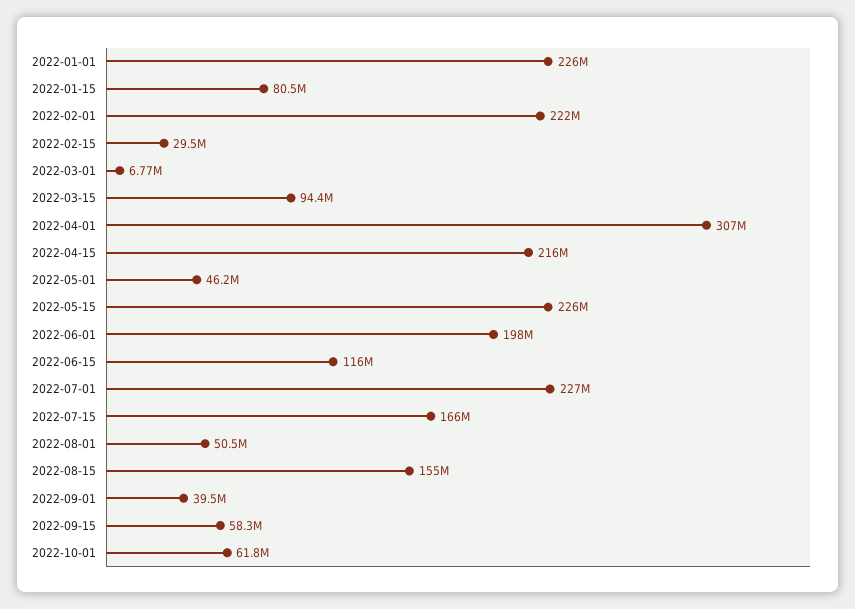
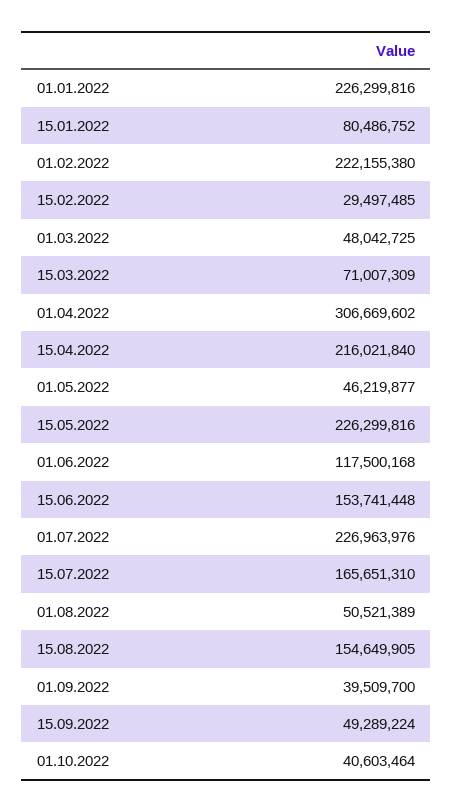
  {
    "2022-01-01": 226299816,
    "2022-01-15": 80486752,
    "2022-02-01": 222155380,
    "2022-02-15": 29497485,
-   "2022-03-01": 6770000,
+   "2022-03-01": 48042725,
-   "2022-03-15": 94400000,
+   "2022-03-15": 71007309,
    "2022-04-01": 306669602,
    "2022-04-15": 216021840,
    "2022-05-01": 46219877,
    "2022-05-15": 226299816,
-   "2022-06-01": 198000000,
+   "2022-06-01": 117500168,
-   "2022-06-15": 116000000,
+   "2022-06-15": 153741448,
    "2022-07-01": 226963976,
    "2022-07-15": 165651310,
    "2022-08-01": 50521389,
    "2022-08-15": 154649905,
    "2022-09-01": 39509700,
-   "2022-09-15": 58300000,
+   "2022-09-15": 49289224,
-   "2022-10-01": 61800000
+   "2022-10-01": 40603464
  }

